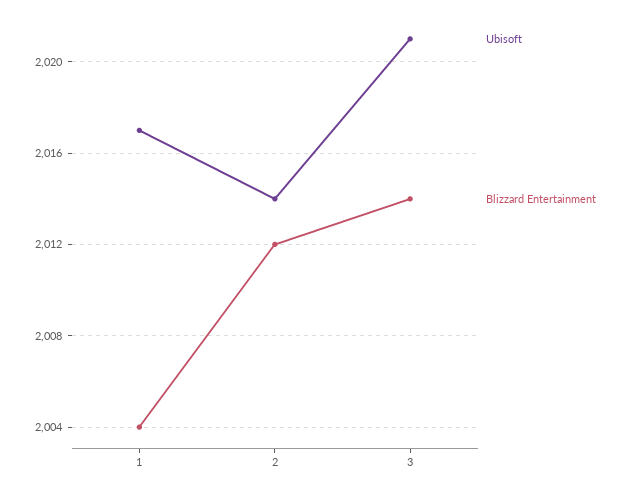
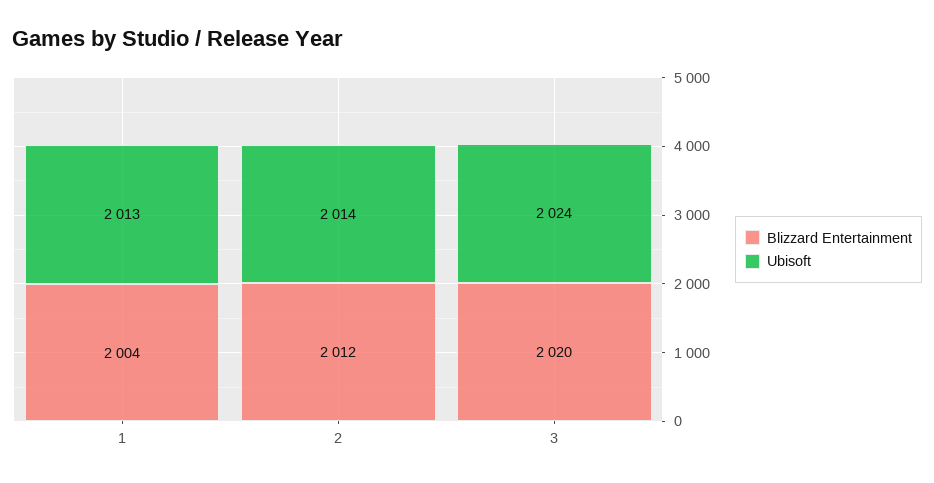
  {
    "Ubisoft": {
-     "1": 2017,
+     "1": 2013,
      "2": 2014,
-     "3": 2021
+     "3": 2024
    },
    "Blizzard Entertainment": {
      "1": 2004,
      "2": 2012,
-     "3": 2014
+     "3": 2020
    }
  }

